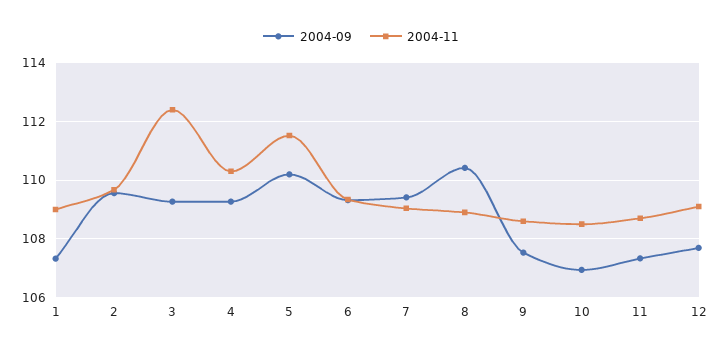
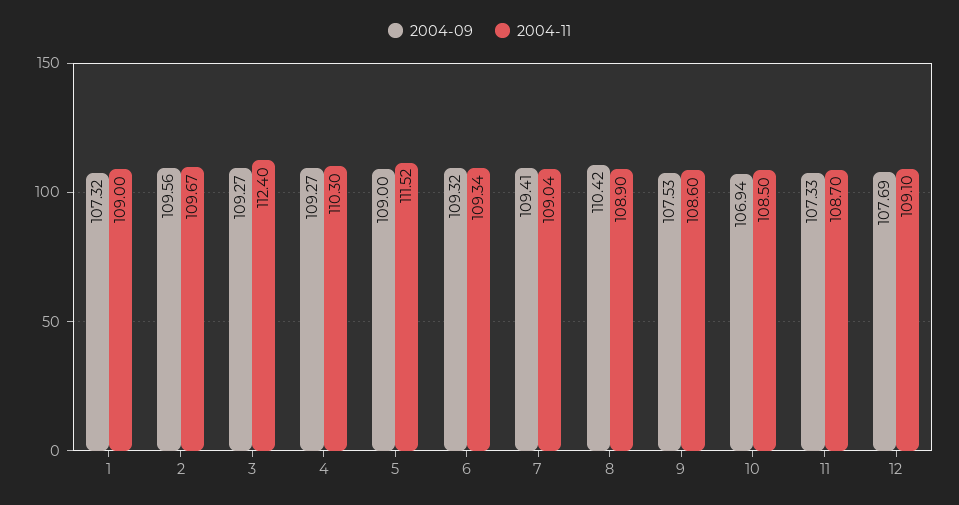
  {
    "2004-09": {
      "1": 107.32,
      "2": 109.56,
      "3": 109.27,
      "4": 109.27,
-     "5": 110.25,
+     "5": 109,
      "6": 109.32,
      "7": 109.41,
      "8": 110.42,
      "9": 107.53,
      "10": 106.94,
      "11": 107.33,
      "12": 107.69
    },
    "2004-11": {
      "1": 109,
      "2": 109.67,
      "3": 112.4,
      "4": 110.3,
      "5": 111.52,
      "6": 109.34,
      "7": 109.04,
      "8": 108.9,
      "9": 108.6,
      "10": 108.5,
      "11": 108.7,
      "12": 109.1
    }
  }

